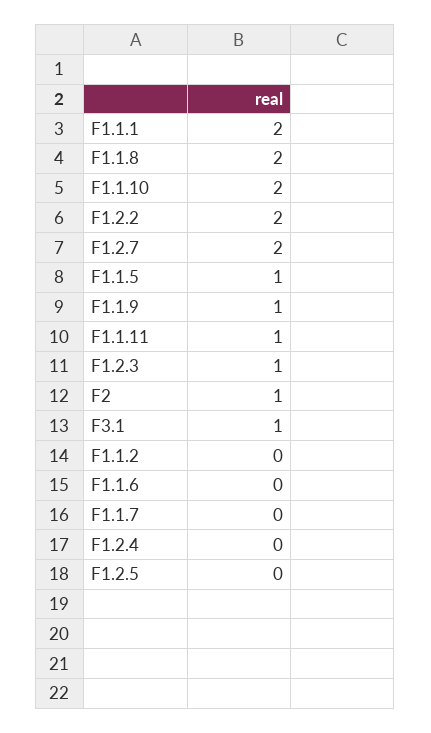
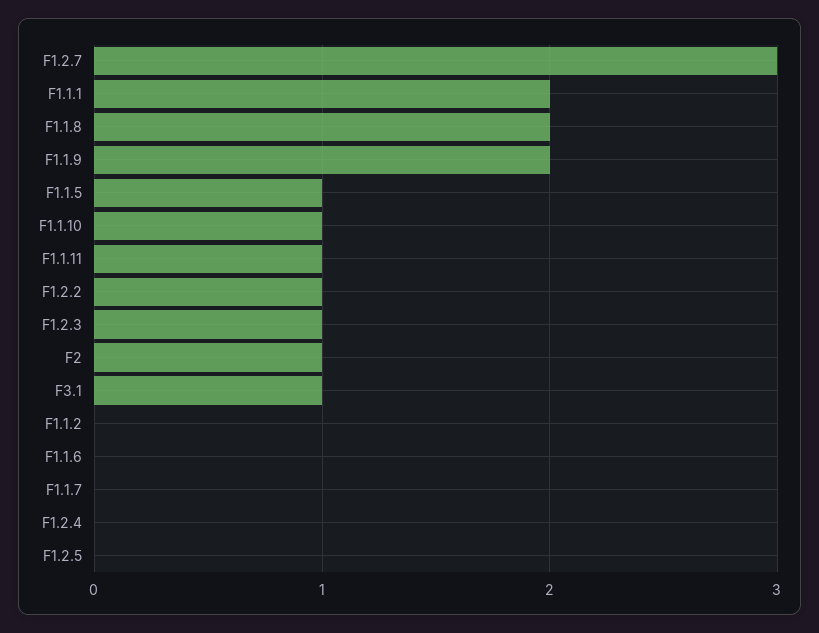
  {
    "F1.1.1": 2,
    "F1.1.8": 2,
-   "F1.1.10": 2,
+   "F1.1.10": 1,
-   "F1.2.2": 2,
+   "F1.2.2": 1,
-   "F1.2.7": 2,
+   "F1.2.7": 3,
    "F1.1.5": 1,
-   "F1.1.9": 1,
+   "F1.1.9": 2,
    "F1.1.11": 1,
    "F1.2.3": 1,
    "F2": 1,
    "F3.1": 1,
    "F1.1.2": 0,
    "F1.1.6": 0,
    "F1.1.7": 0,
    "F1.2.4": 0,
    "F1.2.5": 0
  }

